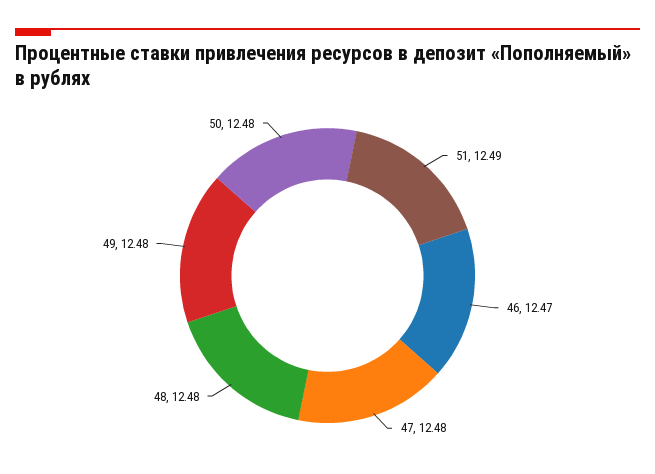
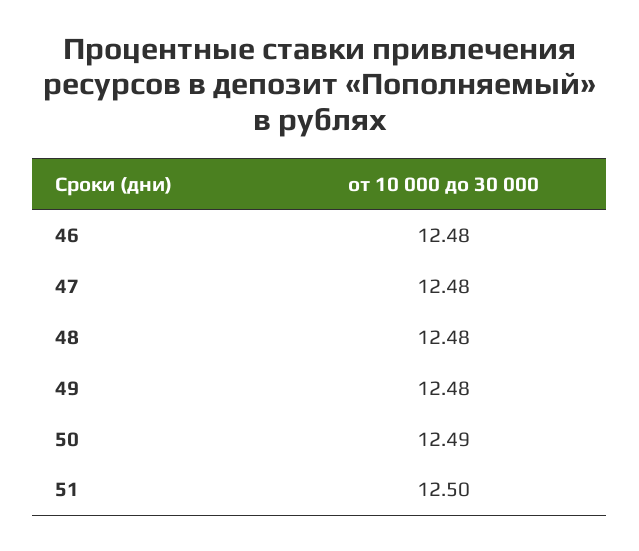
  {
-   "51": 12.49,
+   "51": 12.5,
-   "46": 12.47,
+   "46": 12.48,
    "47": 12.48,
    "48": 12.48,
    "49": 12.48,
-   "50": 12.48
+   "50": 12.49
  }

